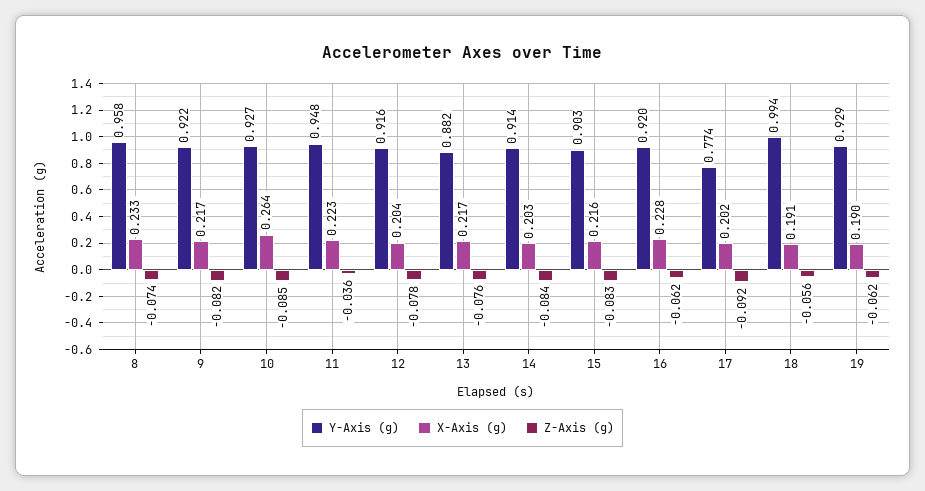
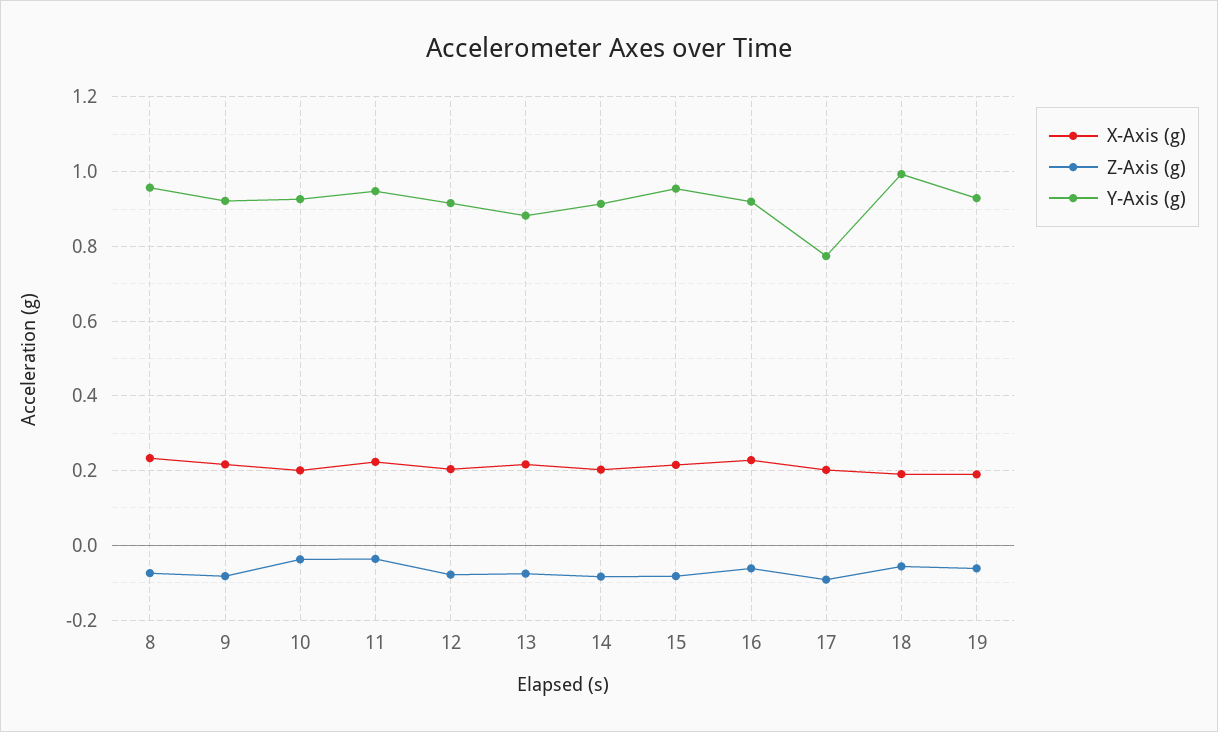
  {
    "Y-Axis (g)": {
      "8": 0.958,
      "9": 0.922,
      "10": 0.927,
      "11": 0.948,
      "12": 0.916,
      "13": 0.882,
      "14": 0.914,
-     "15": 0.903,
+     "15": 0.96,
      "16": 0.92,
      "17": 0.774,
      "18": 0.994,
      "19": 0.929
    },
    "X-Axis (g)": {
      "8": 0.233,
      "9": 0.217,
-     "10": 0.264,
+     "10": 0.2,
      "11": 0.223,
      "12": 0.204,
      "13": 0.217,
      "14": 0.203,
      "15": 0.216,
      "16": 0.228,
      "17": 0.202,
      "18": 0.191,
      "19": 0.19
    },
    "Z-Axis (g)": {
      "8": -0.074,
      "9": -0.082,
-     "10": -0.085,
+     "10": -0.04,
      "11": -0.036,
      "12": -0.078,
      "13": -0.076,
      "14": -0.084,
      "15": -0.083,
      "16": -0.062,
      "17": -0.092,
      "18": -0.056,
      "19": -0.062
    }
  }

